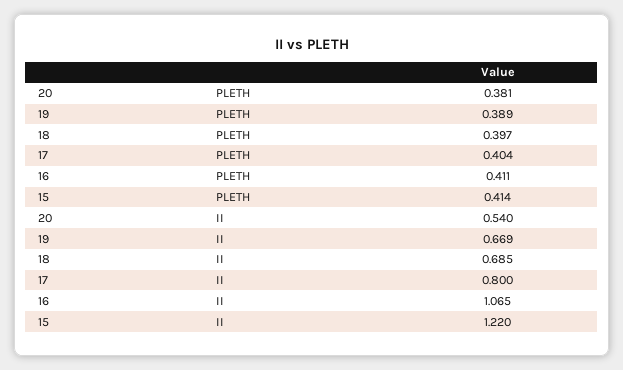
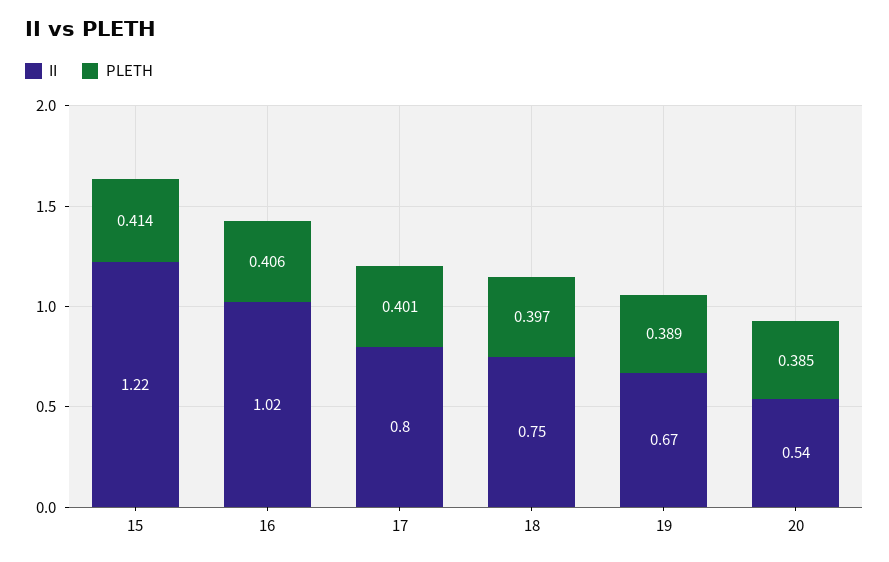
  {
    "PLETH": {
-     "20": 0.381,
+     "20": 0.385,
      "19": 0.389,
      "18": 0.397,
-     "17": 0.404,
+     "17": 0.401,
-     "16": 0.411,
+     "16": 0.406,
      "15": 0.414
    },
    "II": {
      "20": 0.54,
      "19": 0.669,
-     "18": 0.685,
+     "18": 0.75,
      "17": 0.8,
-     "16": 1.065,
+     "16": 1.02,
      "15": 1.22
    }
  }

